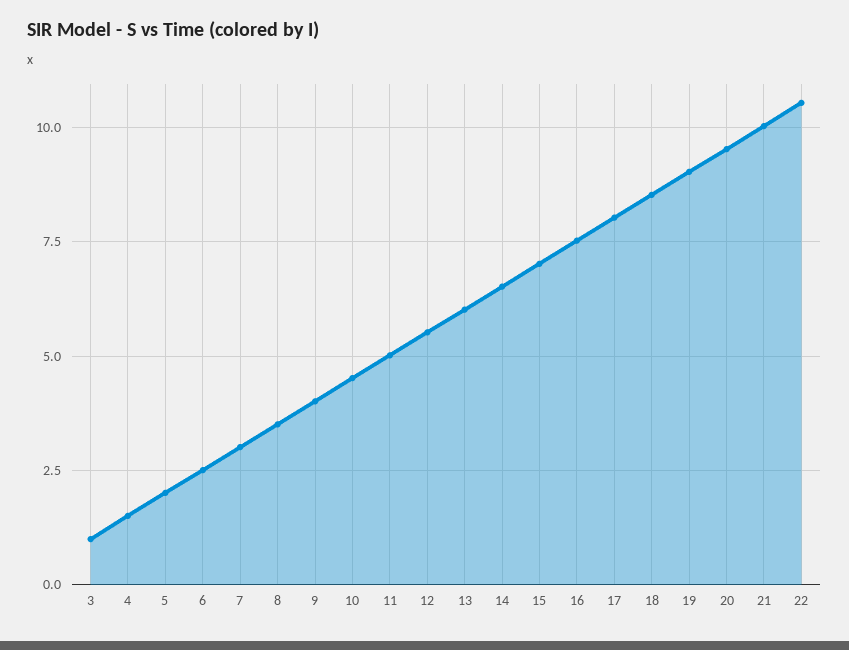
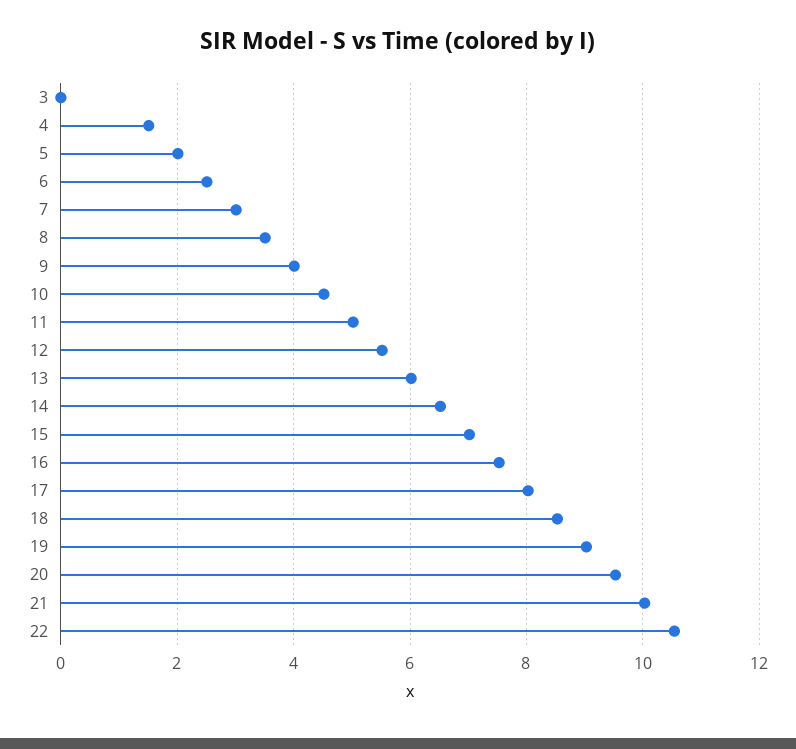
  {
-   "3": 1,
+   "3": 0,
    "4": 1.6,
    "5": 2,
    "6": 2.6,
    "7": 3,
    "8": 3.6,
    "9": 4,
    "10": 4.6,
    "11": 5,
    "12": 5.6,
    "13": 6,
    "14": 6.6,
    "15": 7,
    "16": 7.6,
    "17": 8,
    "18": 8.6,
    "19": 9,
    "20": 9.6,
    "21": 10,
    "22": 10.6
  }

